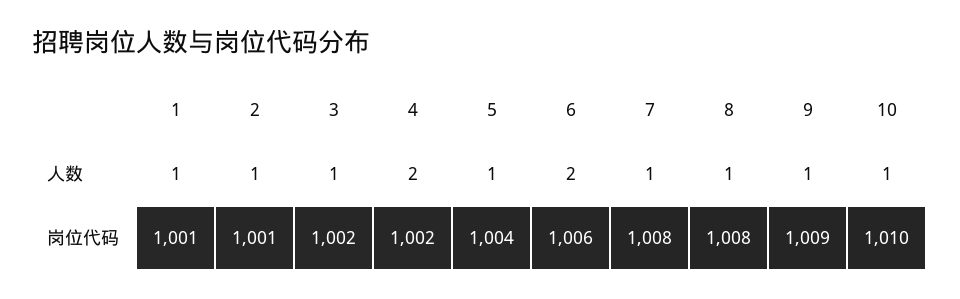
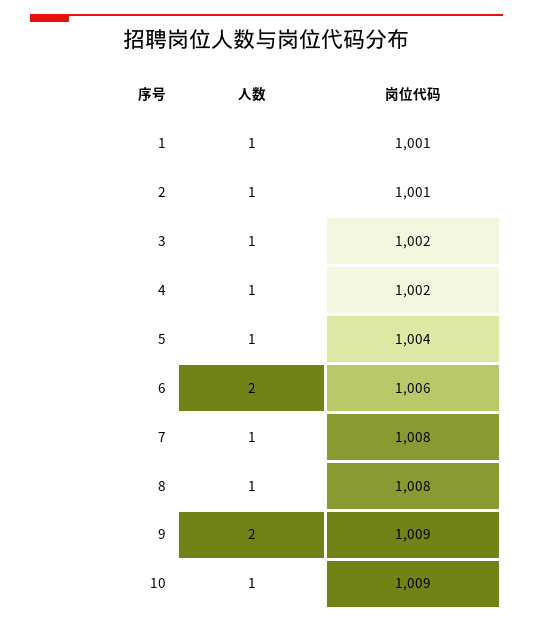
  {
    "1": {
      "人数": 1,
      "岗位代码": 1001
    },
    "2": {
      "人数": 1,
      "岗位代码": 1001
    },
    "3": {
      "人数": 1,
      "岗位代码": 1002
    },
    "4": {
-     "人数": 2,
+     "人数": 1,
      "岗位代码": 1002
    },
    "5": {
      "人数": 1,
      "岗位代码": 1004
    },
    "6": {
      "人数": 2,
      "岗位代码": 1006
    },
    "7": {
      "人数": 1,
      "岗位代码": 1008
    },
    "8": {
      "人数": 1,
      "岗位代码": 1008
    },
    "9": {
-     "人数": 1,
+     "人数": 2,
      "岗位代码": 1009
    },
    "10": {
      "人数": 1,
-     "岗位代码": 1010
+     "岗位代码": 1009
    }
  }

